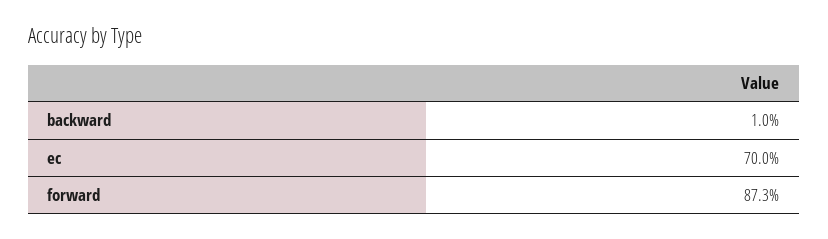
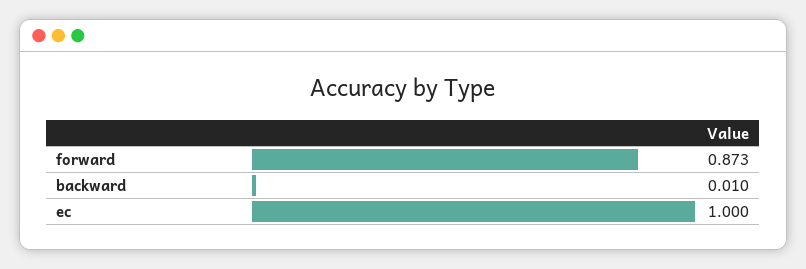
  {
    "backward": 0.01,
-   "ec": 0.7,
+   "ec": 1,
    "forward": 0.873
  }

